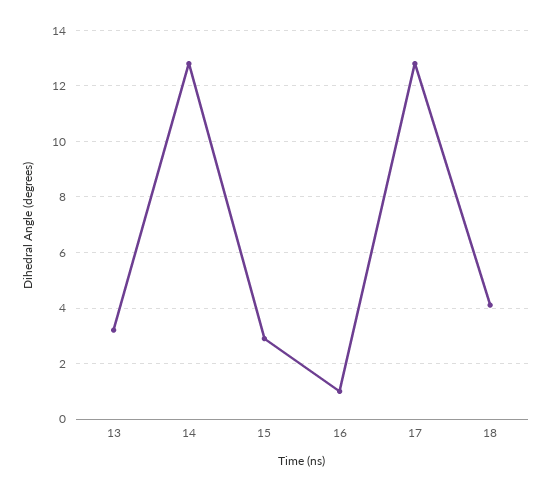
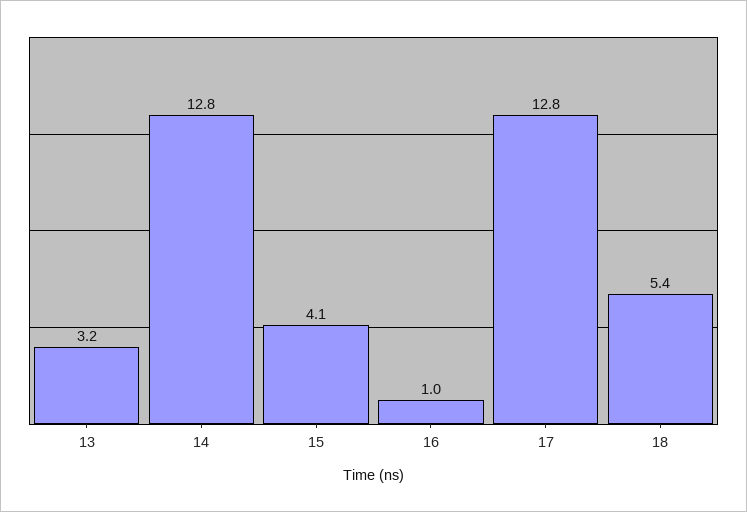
  {
    "13": 3.2,
    "14": 12.8,
-   "15": 3,
+   "15": 4.1,
    "16": 1,
    "17": 12.8,
-   "18": 4
+   "18": 5.4
  }

